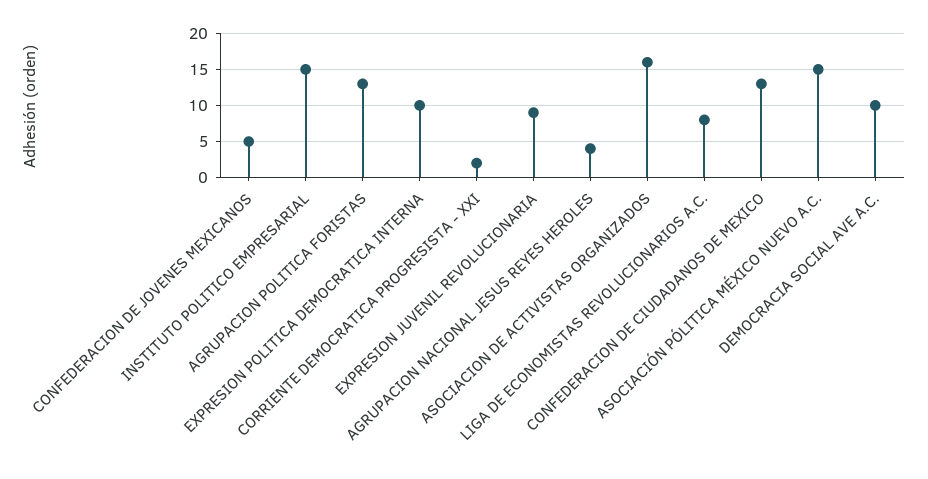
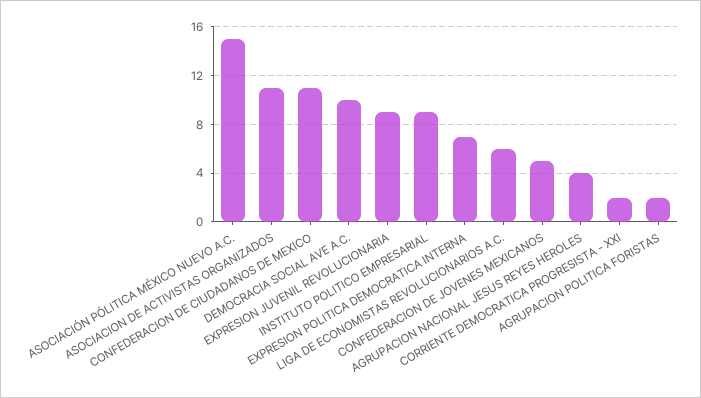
  {
    "CONFEDERACION DE JOVENES MEXICANOS": 5,
-   "INSTITUTO POLITICO EMPRESARIAL": 15,
+   "INSTITUTO POLITICO EMPRESARIAL": 9,
-   "AGRUPACION POLITICA FORISTAS": 13,
+   "AGRUPACION POLITICA FORISTAS": 2,
-   "EXPRESION POLITICA DEMOCRATICA INTERNA": 10,
+   "EXPRESION POLITICA DEMOCRATICA INTERNA": 7,
    "CORRIENTE DEMOCRATICA PROGRESISTA - XXI": 2,
    "EXPRESION JUVENIL REVOLUCIONARIA": 9,
    "AGRUPACION NACIONAL JESUS REYES HEROLES": 4,
-   "ASOCIACION DE ACTIVISTAS ORGANIZADOS": 16,
+   "ASOCIACION DE ACTIVISTAS ORGANIZADOS": 11,
-   "LIGA DE ECONOMISTAS REVOLUCIONARIOS A.C.": 8,
+   "LIGA DE ECONOMISTAS REVOLUCIONARIOS A.C.": 6,
-   "CONFEDERACION DE CIUDADANOS DE MEXICO": 13,
+   "CONFEDERACION DE CIUDADANOS DE MEXICO": 11,
    "ASOCIACIÓN PÓLITICA MÉXICO NUEVO A.C.": 15,
    "DEMOCRACIA SOCIAL AVE A.C.": 10
  }

